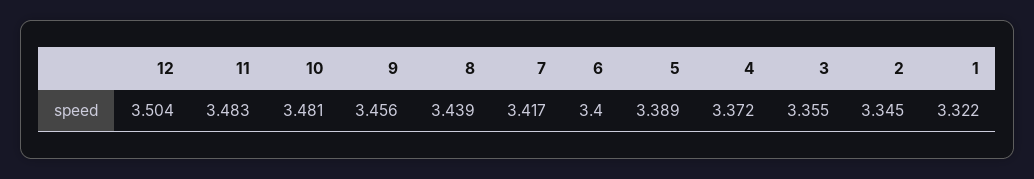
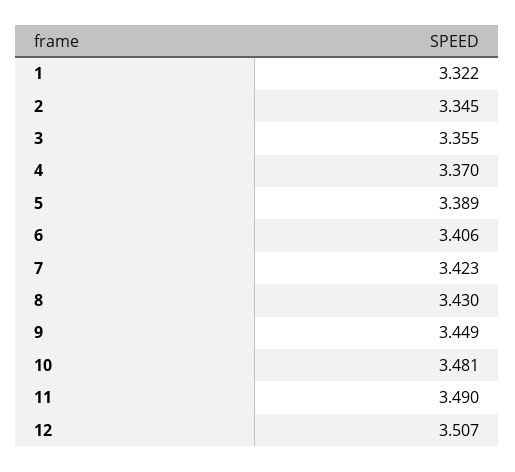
  {
-   "12": 3.504,
+   "12": 3.507,
-   "11": 3.483,
+   "11": 3.49,
    "10": 3.481,
-   "9": 3.456,
+   "9": 3.449,
-   "8": 3.439,
+   "8": 3.43,
-   "7": 3.417,
+   "7": 3.423,
-   "6": 3.4,
+   "6": 3.406,
    "5": 3.389,
-   "4": 3.372,
+   "4": 3.37,
    "3": 3.355,
    "2": 3.345,
    "1": 3.322
  }

